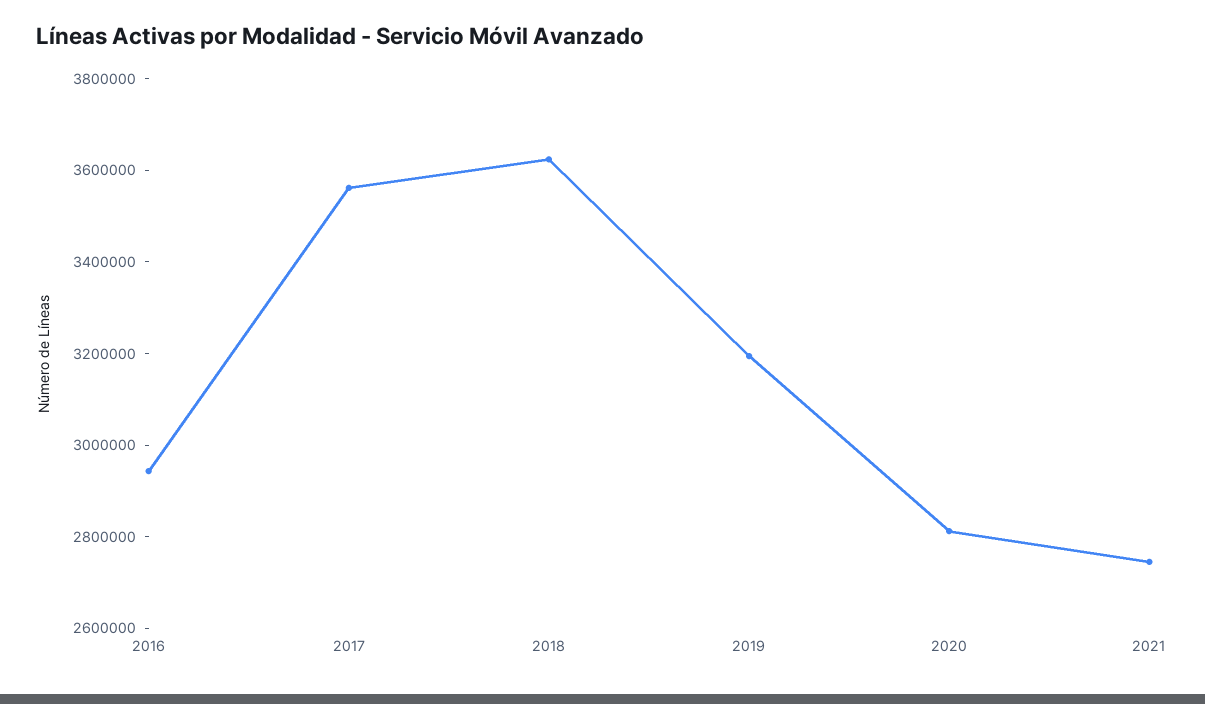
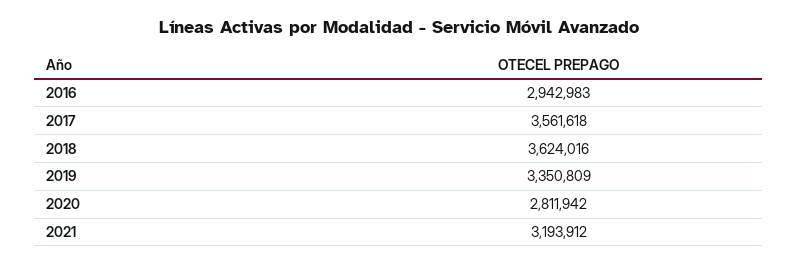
  {
    "2016": 2942983,
    "2017": 3561618,
    "2018": 3624016,
-   "2019": 3200000,
+   "2019": 3350809,
    "2020": 2811942,
-   "2021": 2750000
+   "2021": 3193912
  }

